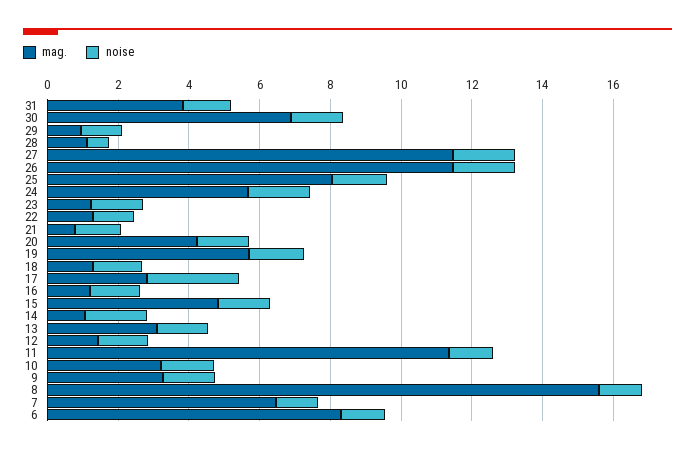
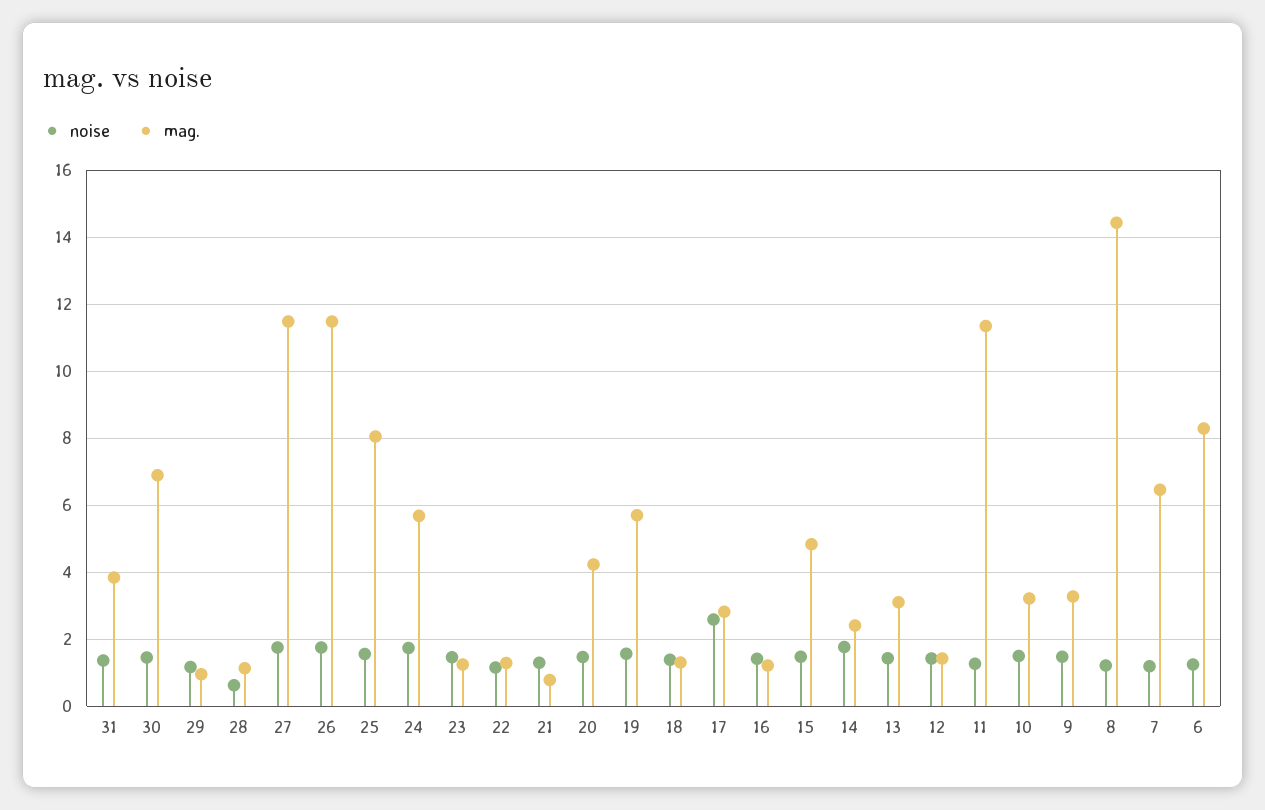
  {
    "mag.": {
      "31": 3.8,
      "30": 6.8,
      "29": 1,
      "28": 1.2,
      "27": 11.4,
      "26": 11.4,
      "25": 8,
      "24": 5.6,
      "23": 1.2,
      "22": 1.2,
      "21": 0.8,
      "20": 4.2,
      "19": 5.8,
      "18": 1.4,
      "17": 2.8,
      "16": 1.2,
      "15": 4.8,
-     "14": 1,
+     "14": 2.4,
      "13": 3.2,
      "12": 1.4,
      "11": 11.4,
      "10": 3.2,
      "9": 3.2,
-     "8": 15.5,
+     "8": 14.4,
      "7": 6.4,
      "6": 8.2
    },
    "noise": {
      "31": 1.4,
      "30": 1.4,
      "29": 1.2,
      "28": 0.6,
      "27": 1.8,
      "26": 1.8,
      "25": 1.6,
      "24": 1.8,
      "23": 1.4,
      "22": 1.2,
      "21": 1.2,
      "20": 1.4,
      "19": 1.6,
      "18": 1.4,
      "17": 2.6,
      "16": 1.4,
      "15": 1.4,
      "14": 1.8,
      "13": 1.4,
      "12": 1.4,
      "11": 1.2,
      "10": 1.4,
      "9": 1.4,
      "8": 1.2,
      "7": 1.2,
      "6": 1.2
    }
  }

